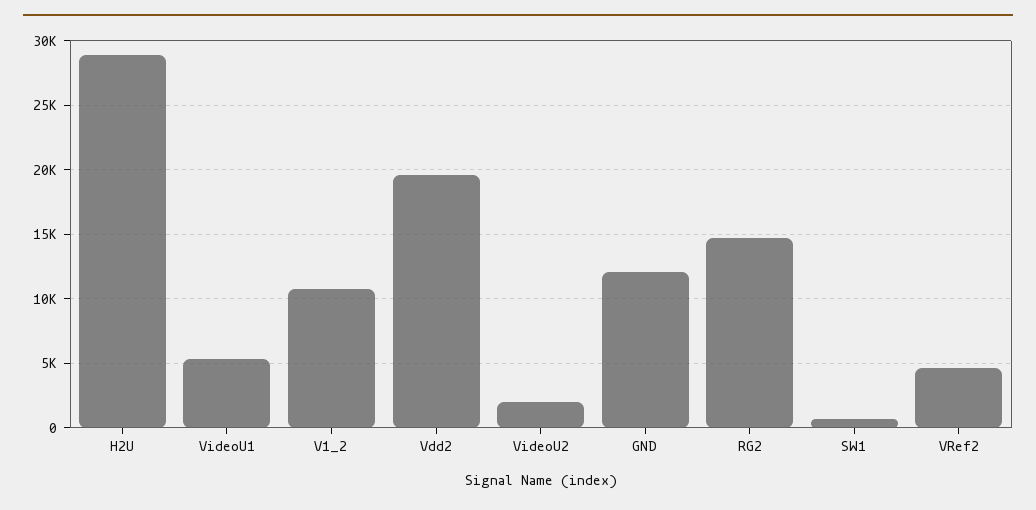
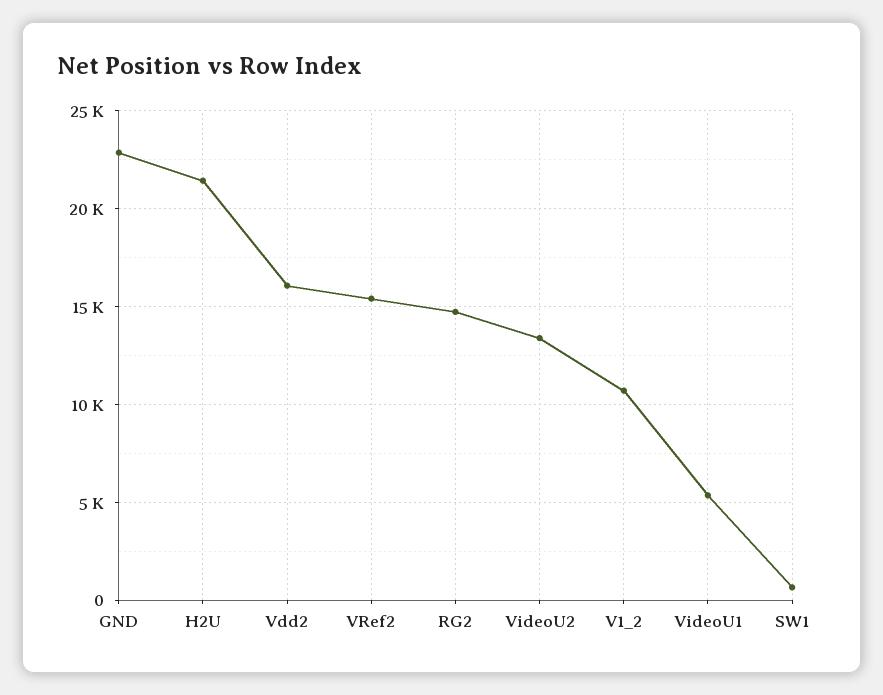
  {
-   "H2U": 29000,
+   "H2U": 21500,
    "VideoU1": 5500,
    "V1_2": 10500,
-   "Vdd2": 19500,
+   "Vdd2": 16000,
-   "VideoU2": 2000,
+   "VideoU2": 13500,
-   "GND": 12000,
+   "GND": 23000,
    "RG2": 14500,
    "SW1": 500,
-   "VRef2": 4500
+   "VRef2": 15500
  }

